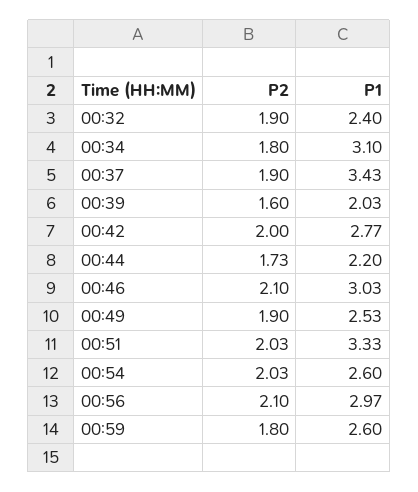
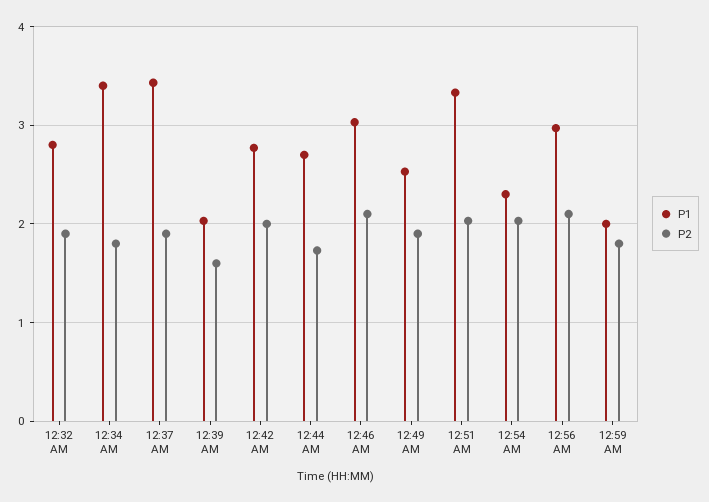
  {
    "P2": {
      "00:32": 1.9,
      "00:34": 1.8,
      "00:37": 1.9,
      "00:39": 1.6,
      "00:42": 2,
      "00:44": 1.73,
      "00:46": 2.1,
      "00:49": 1.9,
      "00:51": 2.03,
      "00:54": 2.03,
      "00:56": 2.1,
      "00:59": 1.8
    },
    "P1": {
-     "00:32": 2.4,
+     "00:32": 2.8,
-     "00:34": 3.1,
+     "00:34": 3.4,
      "00:37": 3.43,
      "00:39": 2.03,
      "00:42": 2.77,
-     "00:44": 2.2,
+     "00:44": 2.7,
      "00:46": 3.03,
      "00:49": 2.53,
      "00:51": 3.33,
-     "00:54": 2.6,
+     "00:54": 2.3,
      "00:56": 2.97,
-     "00:59": 2.6
+     "00:59": 2
    }
  }

